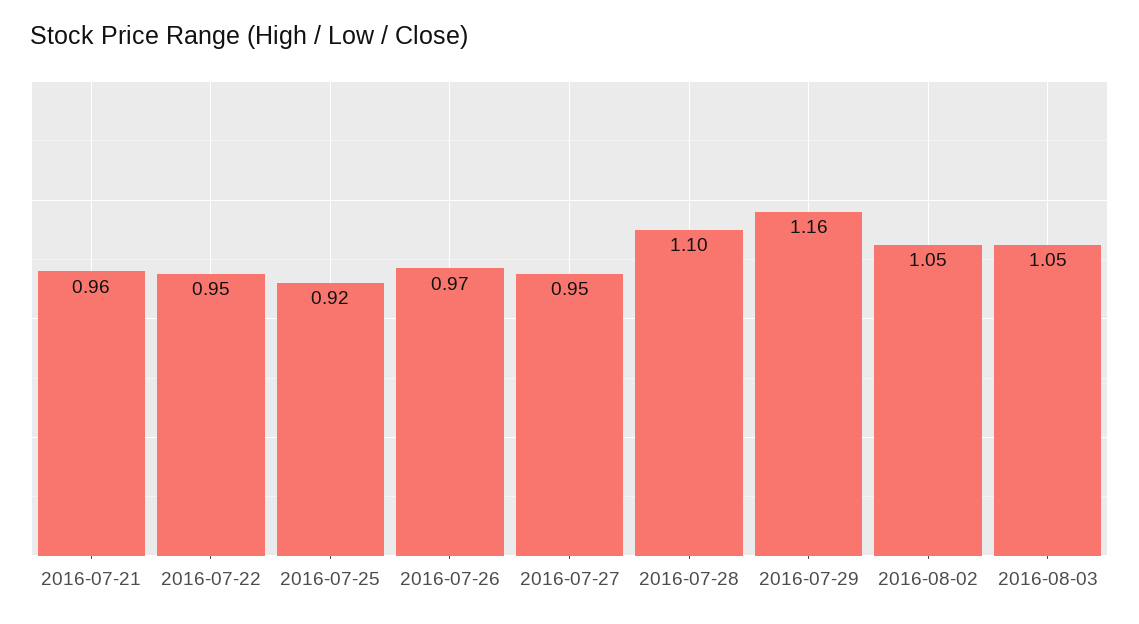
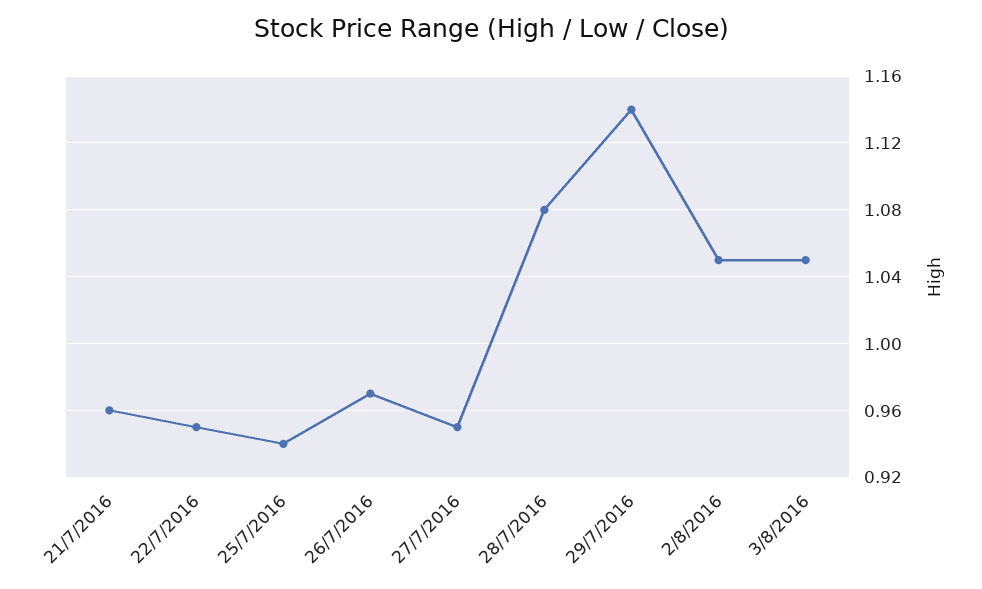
  {
    "2016-07-21": 0.96,
    "2016-07-22": 0.95,
-   "2016-07-25": 0.92,
+   "2016-07-25": 0.94,
    "2016-07-26": 0.97,
    "2016-07-27": 0.95,
-   "2016-07-28": 1.1,
+   "2016-07-28": 1.08,
-   "2016-07-29": 1.16,
+   "2016-07-29": 1.14,
    "2016-08-02": 1.05,
    "2016-08-03": 1.05
  }

